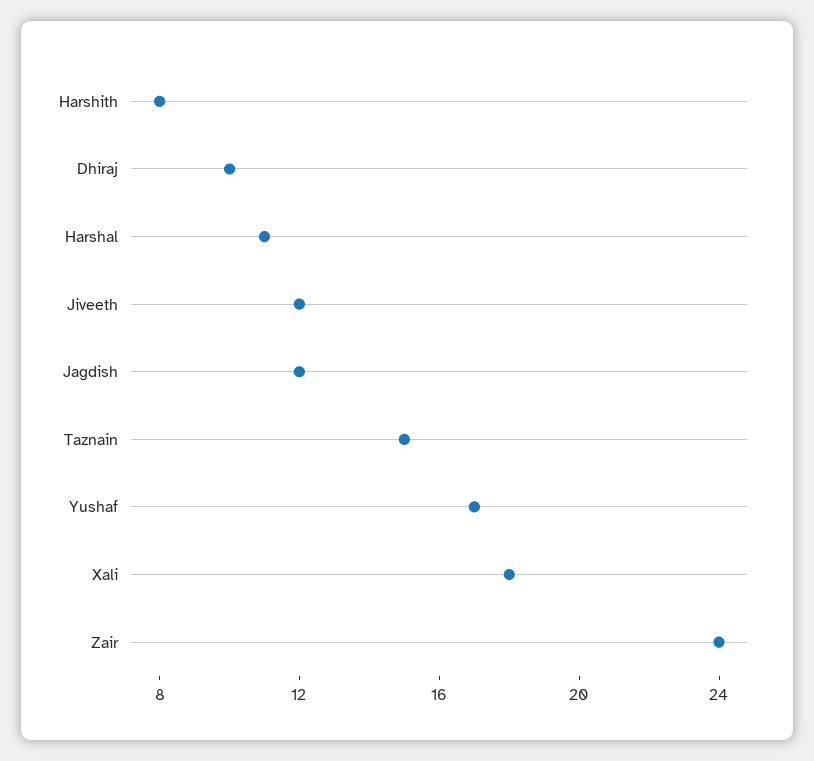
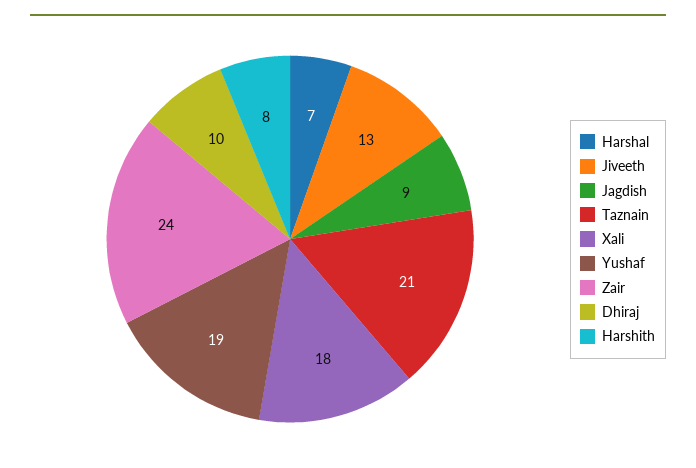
  {
    "Harshith": 8,
    "Dhiraj": 10,
-   "Harshal": 11,
+   "Harshal": 7,
-   "Jiveeth": 12,
+   "Jiveeth": 13,
-   "Jagdish": 12,
+   "Jagdish": 9,
-   "Taznain": 15,
+   "Taznain": 21,
-   "Yushaf": 17,
+   "Yushaf": 19,
    "Xali": 18,
    "Zair": 24
  }

